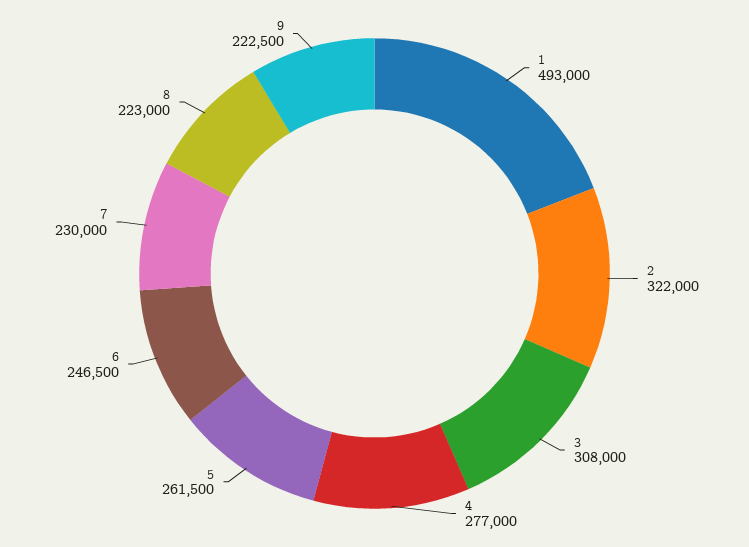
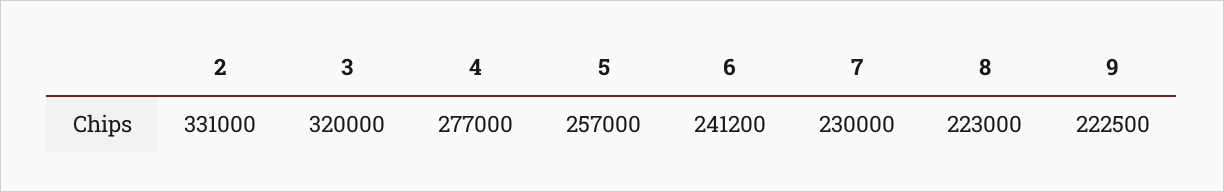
  {
-   "1": 493000,
-   "2": 322000,
+   "2": 331000,
-   "3": 308000,
+   "3": 320000,
    "4": 277000,
-   "5": 261500,
+   "5": 257000,
-   "6": 246500,
+   "6": 241200,
    "7": 230000,
    "8": 223000,
    "9": 222500
  }

